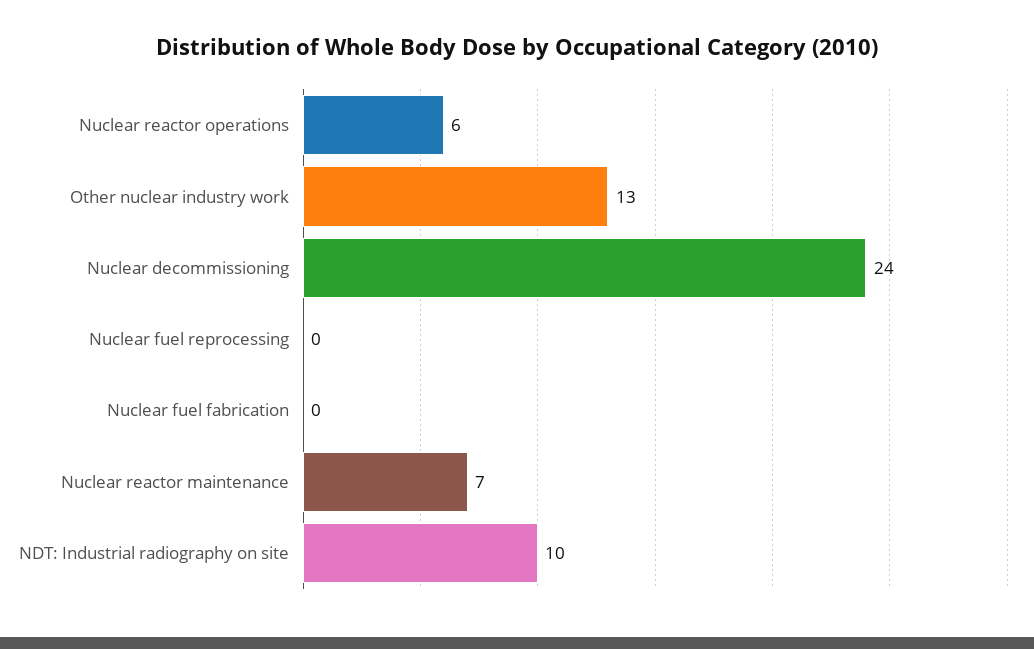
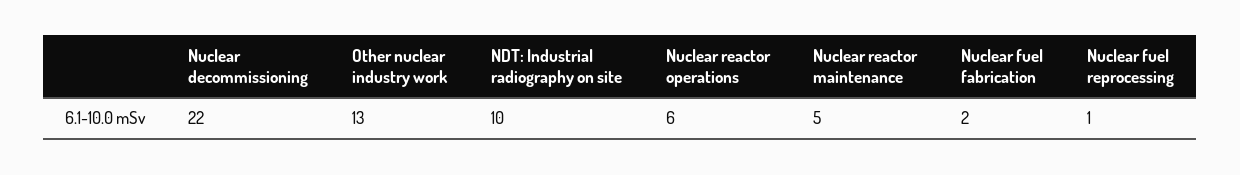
  {
    "Nuclear reactor operations": 6,
    "Other nuclear industry work": 13,
-   "Nuclear decommissioning": 24,
+   "Nuclear decommissioning": 22,
-   "Nuclear fuel reprocessing": 0,
+   "Nuclear fuel reprocessing": 1,
-   "Nuclear fuel fabrication": 0,
+   "Nuclear fuel fabrication": 2,
-   "Nuclear reactor maintenance": 7,
+   "Nuclear reactor maintenance": 5,
    "NDT: Industrial radiography on site": 10
  }

